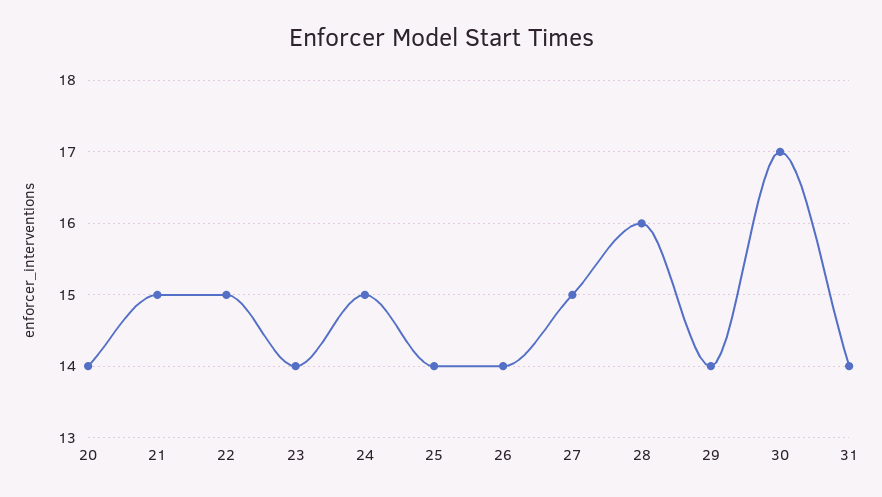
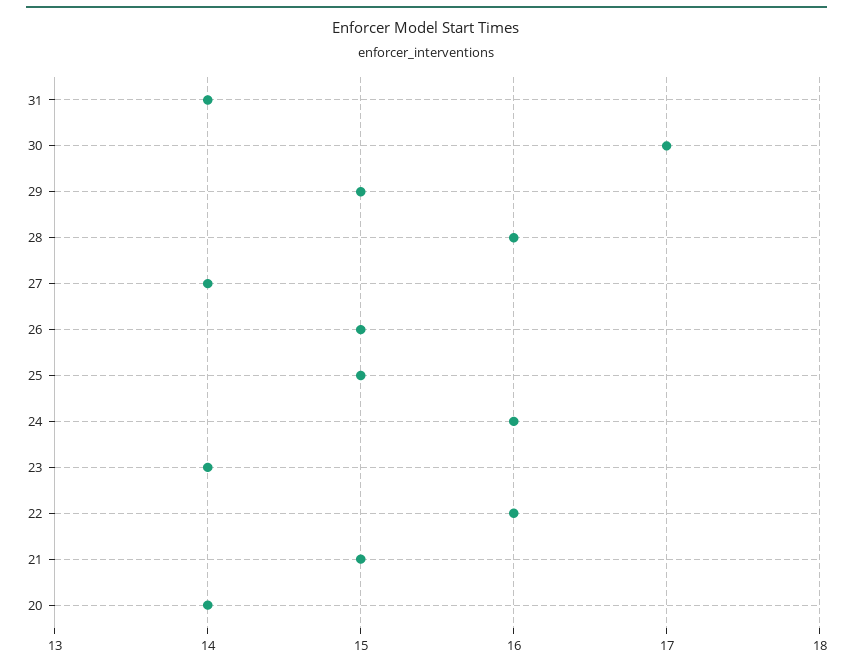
  {
    "20": 14,
    "21": 15,
-   "22": 15,
+   "22": 16,
    "23": 14,
-   "24": 15,
+   "24": 16,
-   "25": 14,
+   "25": 15,
-   "26": 14,
+   "26": 15,
-   "27": 15,
+   "27": 14,
    "28": 16,
-   "29": 14,
+   "29": 15,
    "30": 17,
    "31": 14
  }

